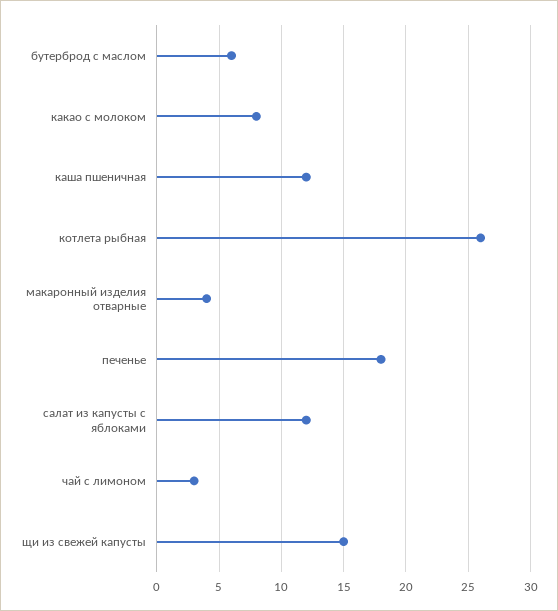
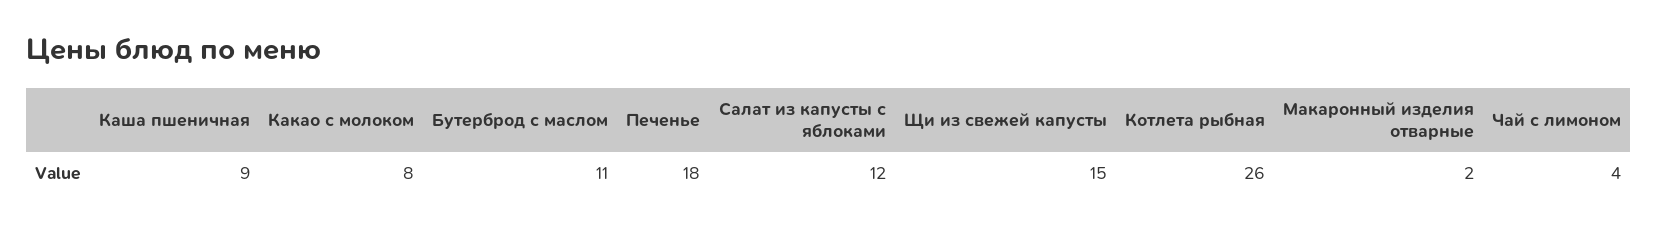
  {
-   "бутерброд с маслом": 6,
+   "бутерброд с маслом": 11,
    "какао с молоком": 8,
-   "каша пшеничная": 12,
+   "каша пшеничная": 9,
    "котлета рыбная": 26,
-   "макаронный изделия отварные": 4,
+   "макаронный изделия отварные": 2,
    "печенье": 18,
    "салат из капусты с яблоками": 12,
-   "чай с лимоном": 3,
+   "чай с лимоном": 4,
    "щи из свежей капусты": 15
  }

